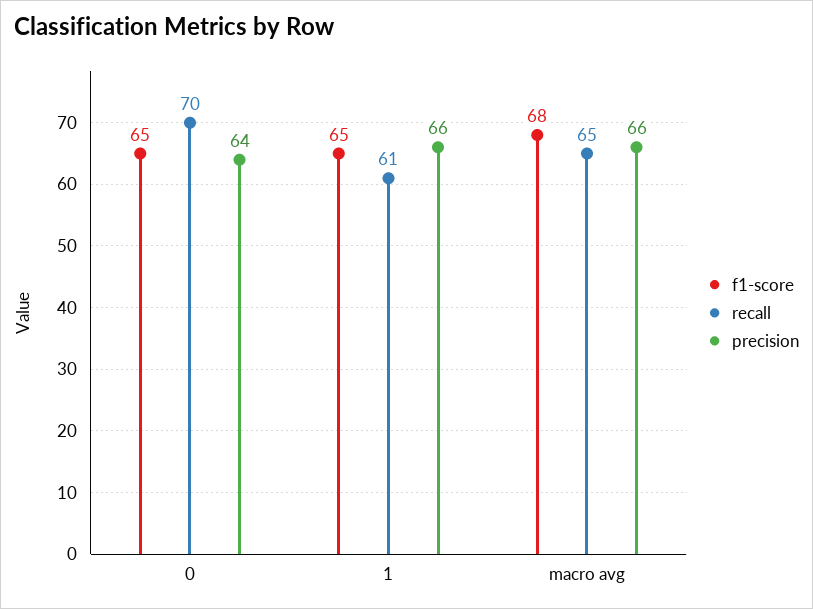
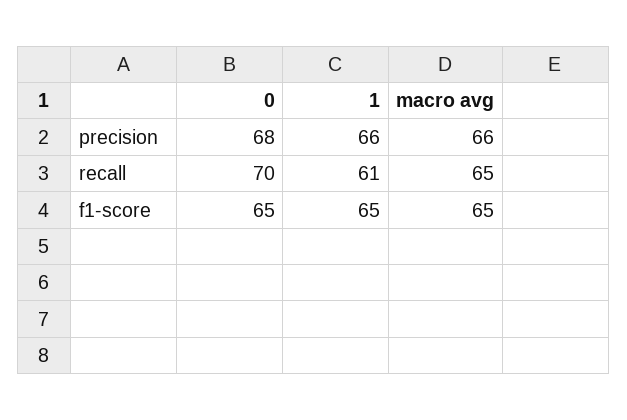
  {
    "f1-score": {
      "0": 65,
      "1": 65,
-     "macro avg": 68
+     "macro avg": 65
    },
    "recall": {
      "0": 70,
      "1": 61,
      "macro avg": 65
    },
    "precision": {
-     "0": 64,
+     "0": 68,
      "1": 66,
      "macro avg": 66
    }
  }

